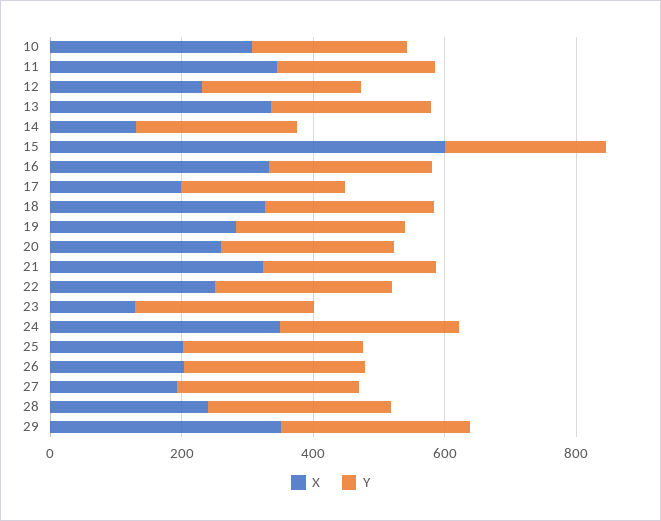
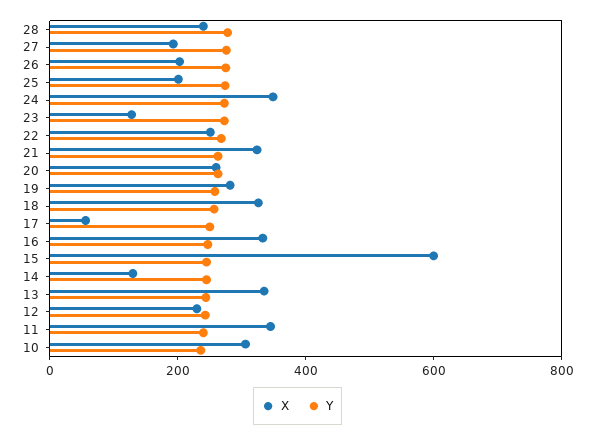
  {
    "X": {
      "10": 300,
      "11": 350,
      "12": 250,
      "13": 350,
      "14": 150,
      "15": 600,
      "16": 350,
-     "17": 200,
+     "17": 50,
      "18": 350,
      "19": 300,
      "20": 250,
      "21": 300,
      "22": 250,
      "23": 150,
      "24": 350,
      "25": 200,
      "26": 200,
      "27": 200,
-     "28": 250,
+     "28": 250
-     "29": 350
    },
    "Y": {
      "10": 250,
      "11": 250,
      "12": 250,
      "13": 250,
      "14": 250,
      "15": 250,
      "16": 250,
      "17": 250,
      "18": 250,
      "19": 250,
      "20": 250,
      "21": 250,
      "22": 250,
      "23": 250,
      "24": 250,
      "25": 250,
      "26": 300,
      "27": 300,
-     "28": 300,
+     "28": 300
-     "29": 300
    }
  }

